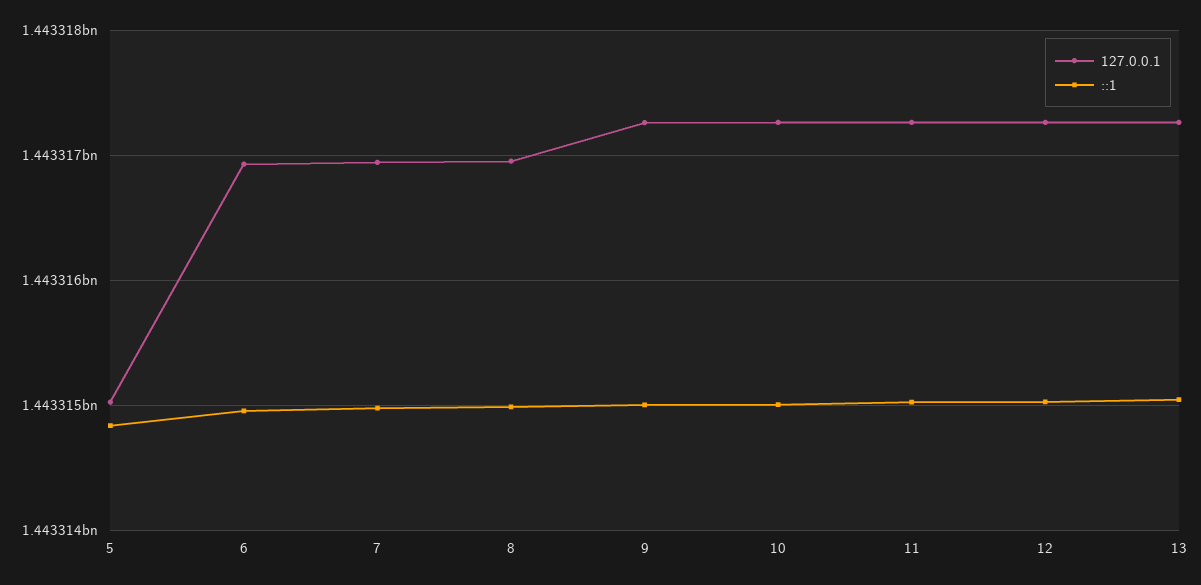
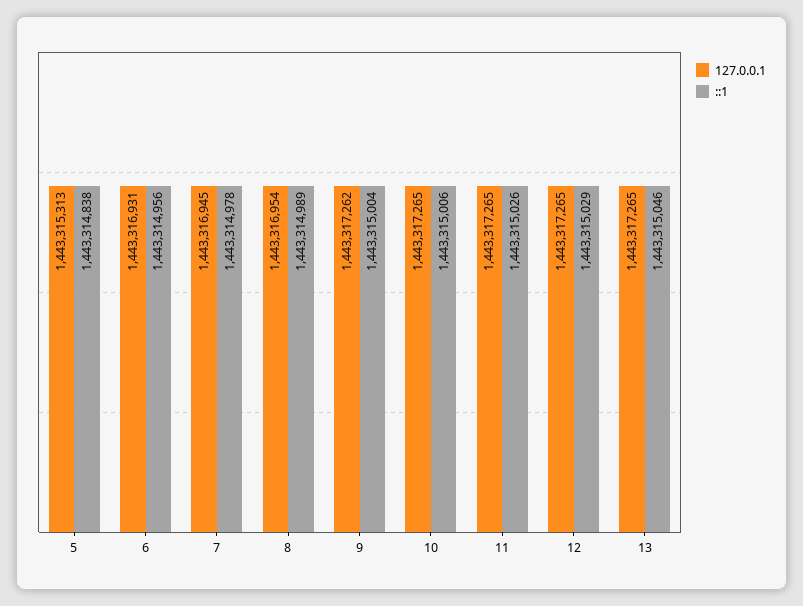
  {
    "127.0.0.1": {
-     "5": 1443315000,
+     "5": 1443315313,
      "6": 1443316931,
      "7": 1443316945,
      "8": 1443316954,
      "9": 1443317262,
      "10": 1443317265,
      "11": 1443317265,
      "12": 1443317265,
      "13": 1443317265
    },
    "::1": {
      "5": 1443314838,
      "6": 1443314956,
      "7": 1443314978,
      "8": 1443314989,
      "9": 1443315004,
      "10": 1443315006,
      "11": 1443315026,
      "12": 1443315029,
      "13": 1443315046
    }
  }

